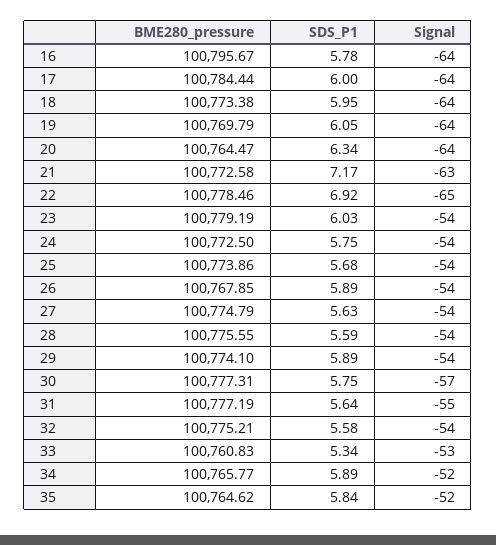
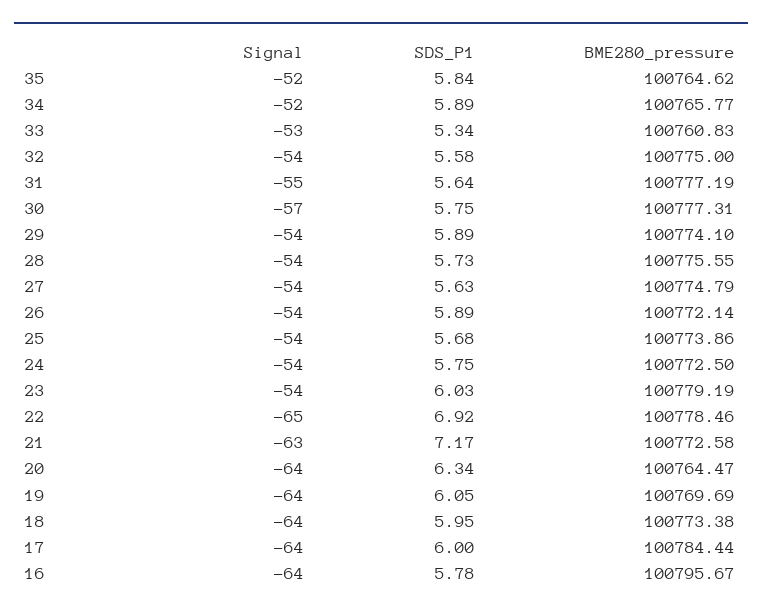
  {
    "BME280_pressure": {
      "16": 100795.67,
      "17": 100784.44,
      "18": 100773.38,
-     "19": 100769.79,
+     "19": 100769.69,
      "20": 100764.47,
      "21": 100772.58,
      "22": 100778.46,
      "23": 100779.19,
      "24": 100772.5,
      "25": 100773.86,
-     "26": 100767.85,
+     "26": 100772.14,
      "27": 100774.79,
      "28": 100775.55,
      "29": 100774.1,
      "30": 100777.31,
      "31": 100777.19,
-     "32": 100775.21,
+     "32": 100775,
      "33": 100760.83,
      "34": 100765.77,
      "35": 100764.62
    },
    "SDS_P1": {
      "16": 5.78,
      "17": 6,
      "18": 5.95,
      "19": 6.05,
      "20": 6.34,
      "21": 7.17,
      "22": 6.92,
      "23": 6.03,
      "24": 5.75,
      "25": 5.68,
      "26": 5.89,
      "27": 5.63,
-     "28": 5.59,
+     "28": 5.73,
      "29": 5.89,
      "30": 5.75,
      "31": 5.64,
      "32": 5.58,
      "33": 5.34,
      "34": 5.89,
      "35": 5.84
    },
    "Signal": {
      "16": -64,
      "17": -64,
      "18": -64,
      "19": -64,
      "20": -64,
      "21": -63,
      "22": -65,
      "23": -54,
      "24": -54,
      "25": -54,
      "26": -54,
      "27": -54,
      "28": -54,
      "29": -54,
      "30": -57,
      "31": -55,
      "32": -54,
      "33": -53,
      "34": -52,
      "35": -52
    }
  }

